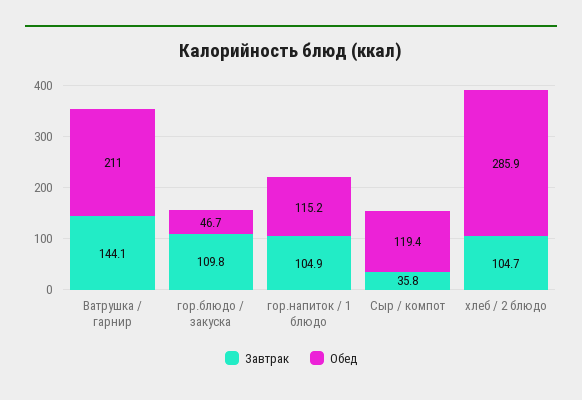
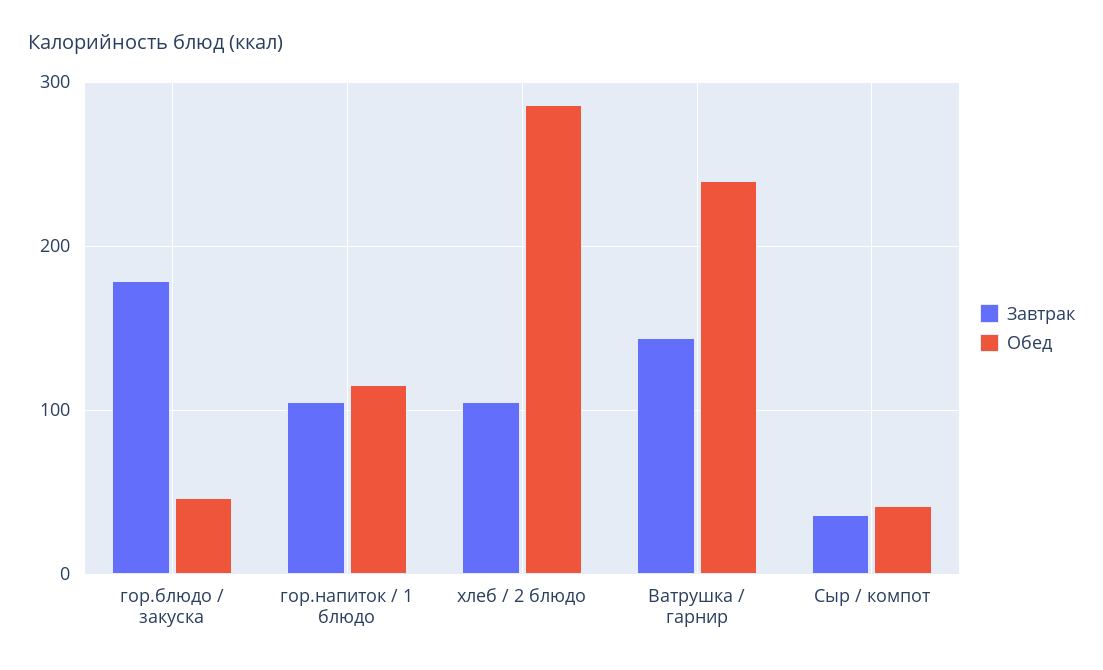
  {
    "Завтрак": {
      "Ватрушка / гарнир": 144.1,
-     "гор.блюдо / закуска": 109.8,
+     "гор.блюдо / закуска": 180,
      "гор.напиток / 1 блюдо": 104.9,
      "Сыр / компот": 35.8,
      "хлеб / 2 блюдо": 104.7
    },
    "Обед": {
-     "Ватрушка / гарнир": 211,
+     "Ватрушка / гарнир": 240,
      "гор.блюдо / закуска": 46.7,
      "гор.напиток / 1 блюдо": 115.2,
-     "Сыр / компот": 119.4,
+     "Сыр / компот": 40,
      "хлеб / 2 блюдо": 285.9
    }
  }

